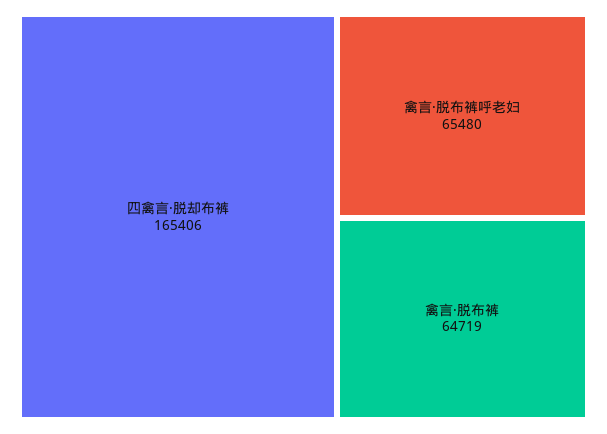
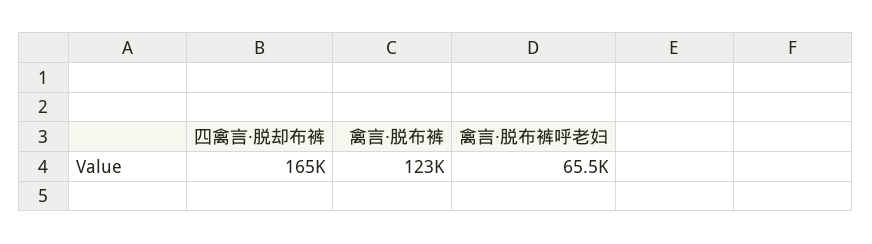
  {
    "四禽言·脱却布裤": 165406,
    "禽言·脱布裤呼老妇": 65480,
-   "禽言·脱布裤": 64719
+   "禽言·脱布裤": 123000
  }

